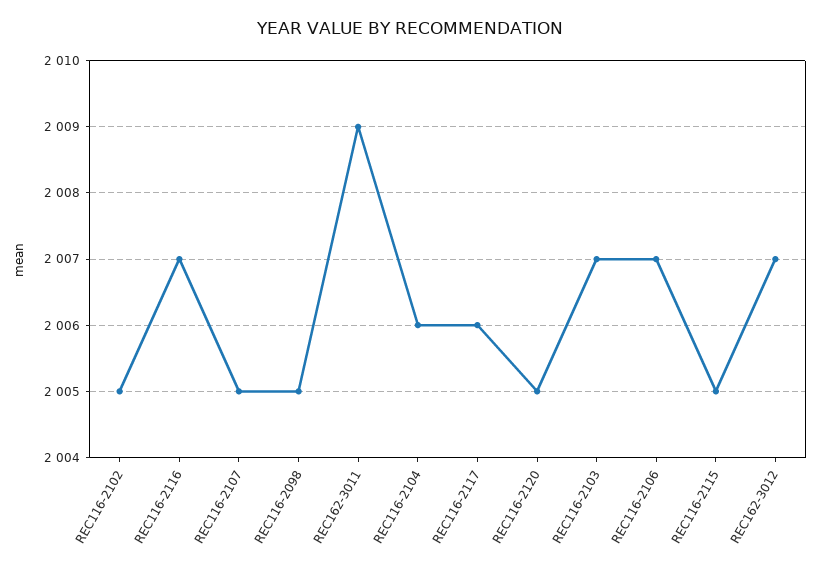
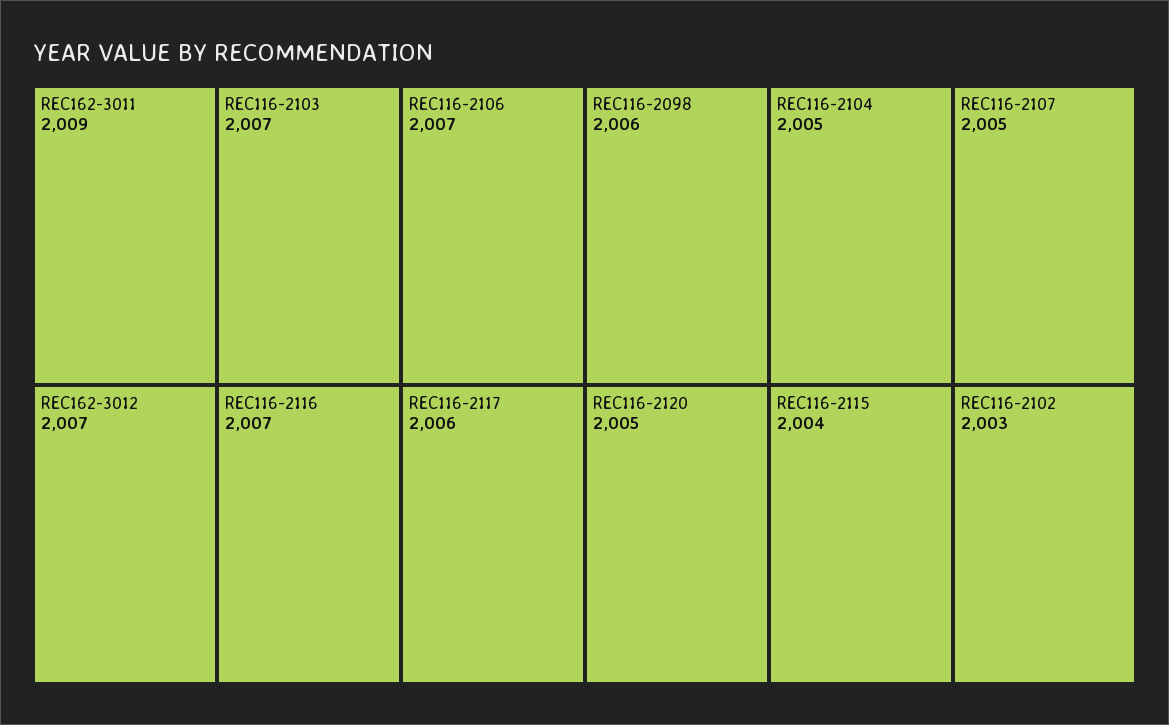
  {
-   "REC116-2102": 2005,
+   "REC116-2102": 2003,
    "REC116-2116": 2007,
    "REC116-2107": 2005,
-   "REC116-2098": 2005,
+   "REC116-2098": 2006,
    "REC162-3011": 2009,
-   "REC116-2104": 2006,
+   "REC116-2104": 2005,
    "REC116-2117": 2006,
    "REC116-2120": 2005,
    "REC116-2103": 2007,
    "REC116-2106": 2007,
-   "REC116-2115": 2005,
+   "REC116-2115": 2004,
    "REC162-3012": 2007
  }

